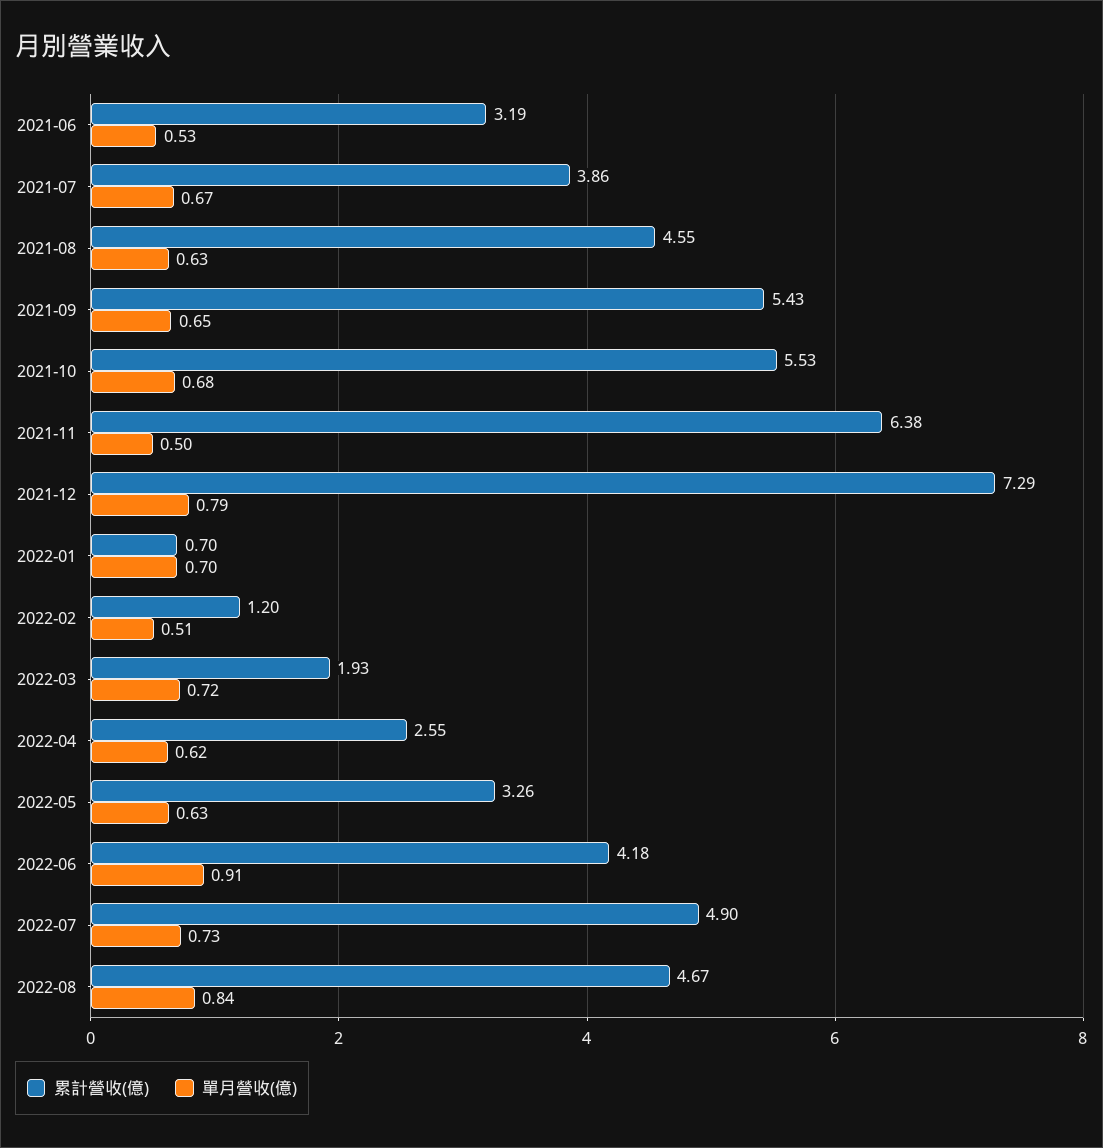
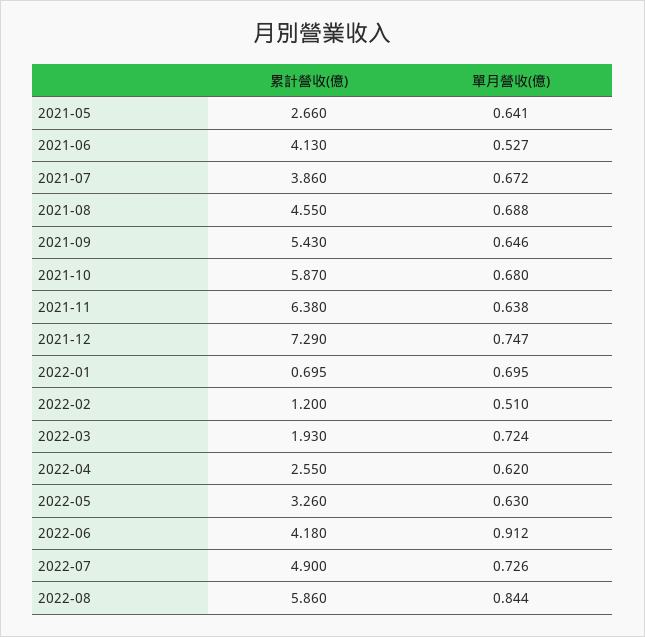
  {
    "累計營收(億)": {
-     "2021-06": 3.19,
+     "2021-06": 4.13,
      "2021-07": 3.86,
      "2021-08": 4.55,
      "2021-09": 5.43,
-     "2021-10": 5.53,
+     "2021-10": 5.87,
      "2021-11": 6.38,
      "2021-12": 7.29,
      "2022-01": 0.695,
      "2022-02": 1.2,
      "2022-03": 1.93,
      "2022-04": 2.55,
      "2022-05": 3.26,
      "2022-06": 4.18,
      "2022-07": 4.9,
-     "2022-08": 4.67
+     "2022-08": 5.86,
+     "2021-05": 2.66
    },
    "單月營收(億)": {
      "2021-06": 0.527,
      "2021-07": 0.672,
-     "2021-08": 0.63,
+     "2021-08": 0.688,
      "2021-09": 0.646,
      "2021-10": 0.68,
-     "2021-11": 0.5,
+     "2021-11": 0.638,
-     "2021-12": 0.79,
+     "2021-12": 0.747,
      "2022-01": 0.695,
      "2022-02": 0.51,
      "2022-03": 0.724,
      "2022-04": 0.62,
      "2022-05": 0.63,
      "2022-06": 0.912,
      "2022-07": 0.726,
-     "2022-08": 0.844
+     "2022-08": 0.844,
+     "2021-05": 0.641
    }
  }

